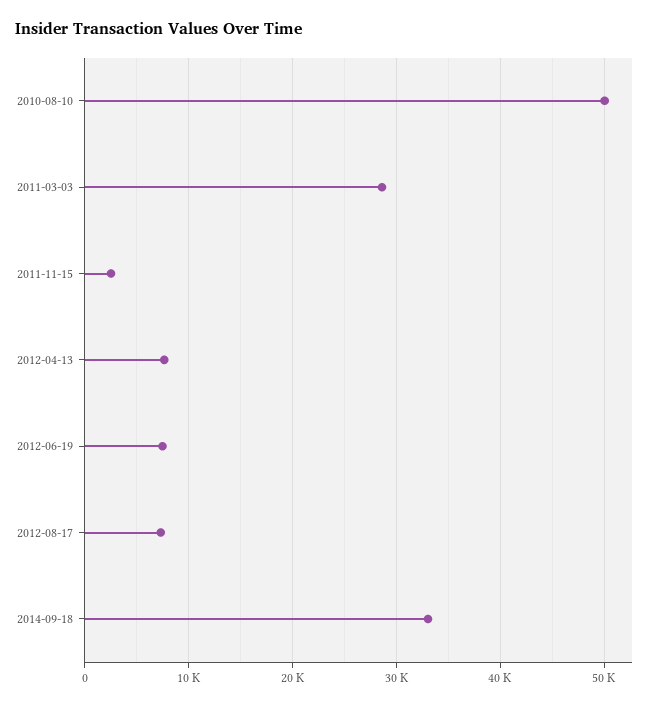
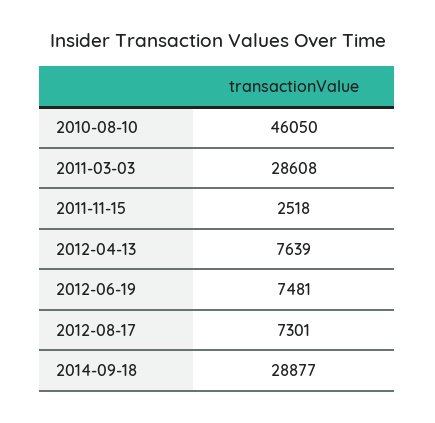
  {
-   "2010-08-10": 50000,
+   "2010-08-10": 46050,
    "2011-03-03": 28608,
    "2011-11-15": 2518,
    "2012-04-13": 7639,
    "2012-06-19": 7481,
    "2012-08-17": 7301,
-   "2014-09-18": 33000
+   "2014-09-18": 28877
  }

